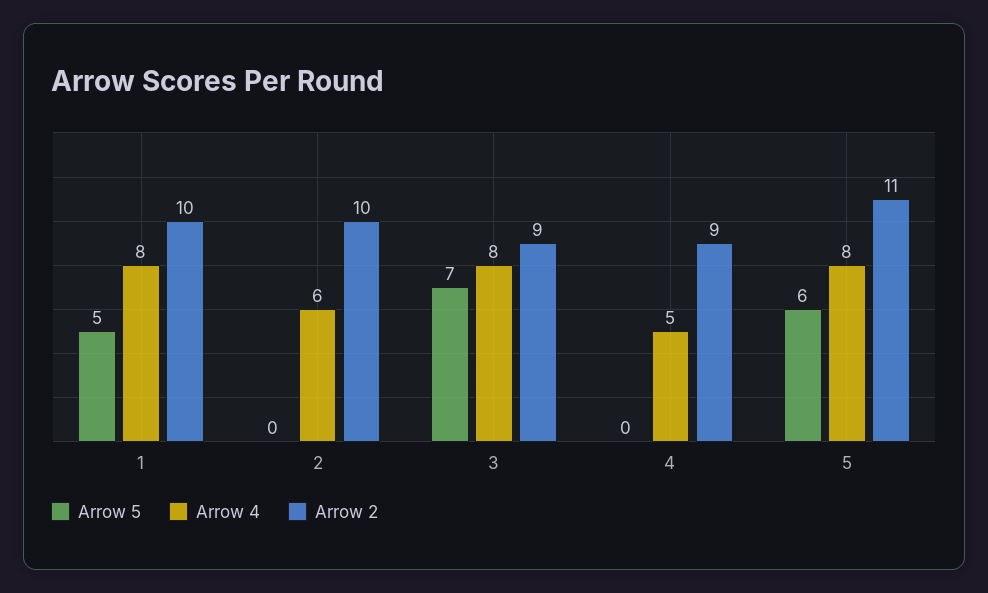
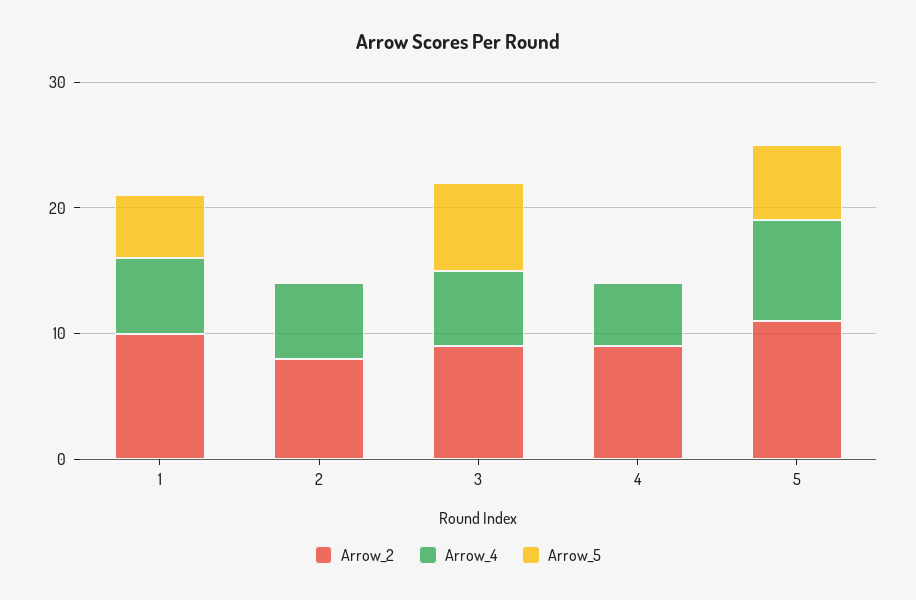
  {
    "Arrow 5": {
      "1": 5,
      "2": 0,
      "3": 7,
      "4": 0,
      "5": 6
    },
    "Arrow 4": {
-     "1": 8,
+     "1": 6,
      "2": 6,
-     "3": 8,
+     "3": 6,
      "4": 5,
      "5": 8
    },
    "Arrow 2": {
      "1": 10,
-     "2": 10,
+     "2": 8,
      "3": 9,
      "4": 9,
      "5": 11
    }
  }

